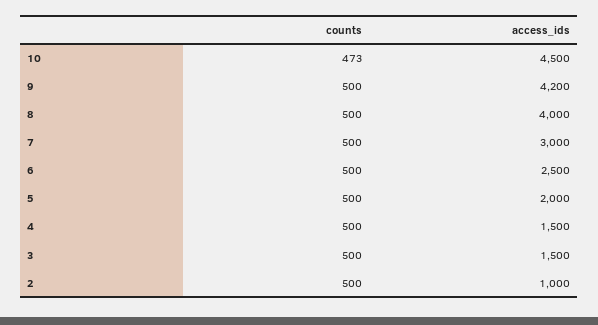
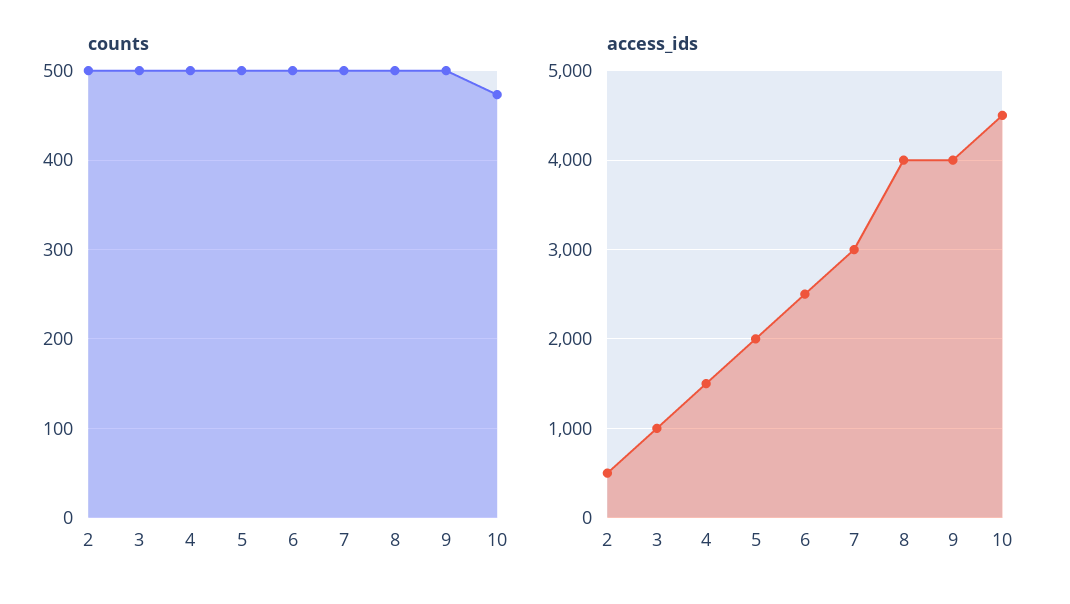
  {
    "counts": {
      "10": 473,
      "9": 500,
      "8": 500,
      "7": 500,
      "6": 500,
      "5": 500,
      "4": 500,
      "3": 500,
      "2": 500
    },
    "access_ids": {
      "10": 4500,
-     "9": 4200,
+     "9": 4000,
      "8": 4000,
      "7": 3000,
      "6": 2500,
      "5": 2000,
      "4": 1500,
-     "3": 1500,
+     "3": 1000,
-     "2": 1000
+     "2": 500
    }
  }

